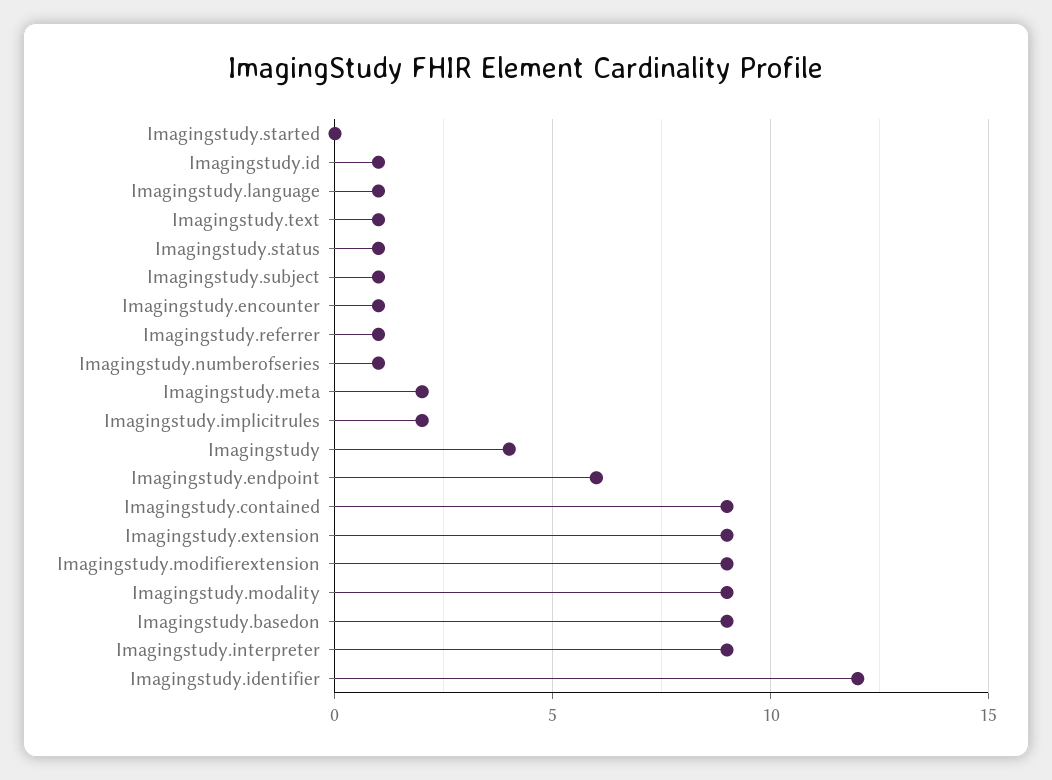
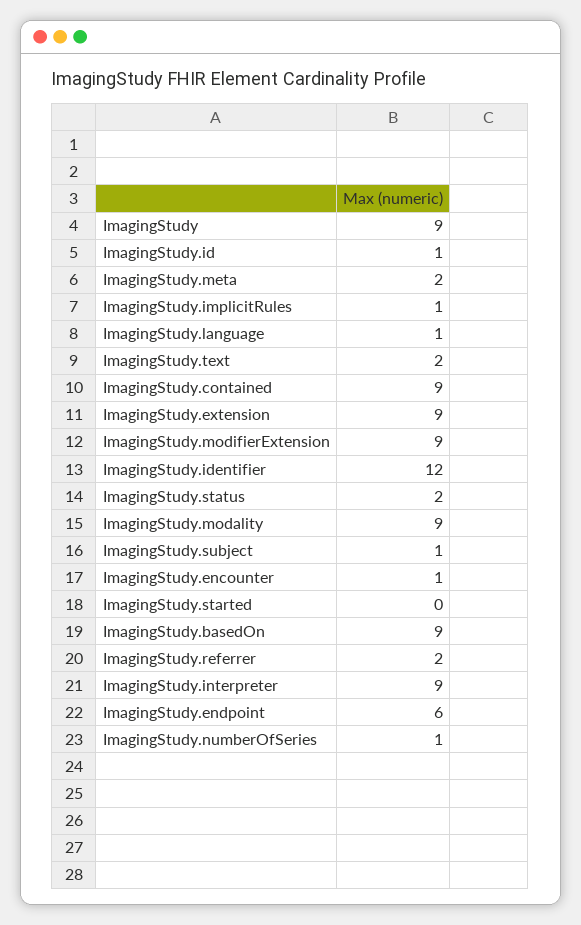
  {
    "Imagingstudy.started": 0,
    "Imagingstudy.id": 1,
    "Imagingstudy.language": 1,
-   "Imagingstudy.text": 1,
+   "Imagingstudy.text": 2,
-   "Imagingstudy.status": 1,
+   "Imagingstudy.status": 2,
    "Imagingstudy.subject": 1,
    "Imagingstudy.encounter": 1,
-   "Imagingstudy.referrer": 1,
+   "Imagingstudy.referrer": 2,
    "Imagingstudy.numberofseries": 1,
    "Imagingstudy.meta": 2,
-   "Imagingstudy.implicitrules": 2,
+   "Imagingstudy.implicitrules": 1,
-   "Imagingstudy": 4,
+   "Imagingstudy": 9,
    "Imagingstudy.endpoint": 6,
    "Imagingstudy.contained": 9,
    "Imagingstudy.extension": 9,
    "Imagingstudy.modifierextension": 9,
    "Imagingstudy.modality": 9,
    "Imagingstudy.basedon": 9,
    "Imagingstudy.interpreter": 9,
    "Imagingstudy.identifier": 12
  }

